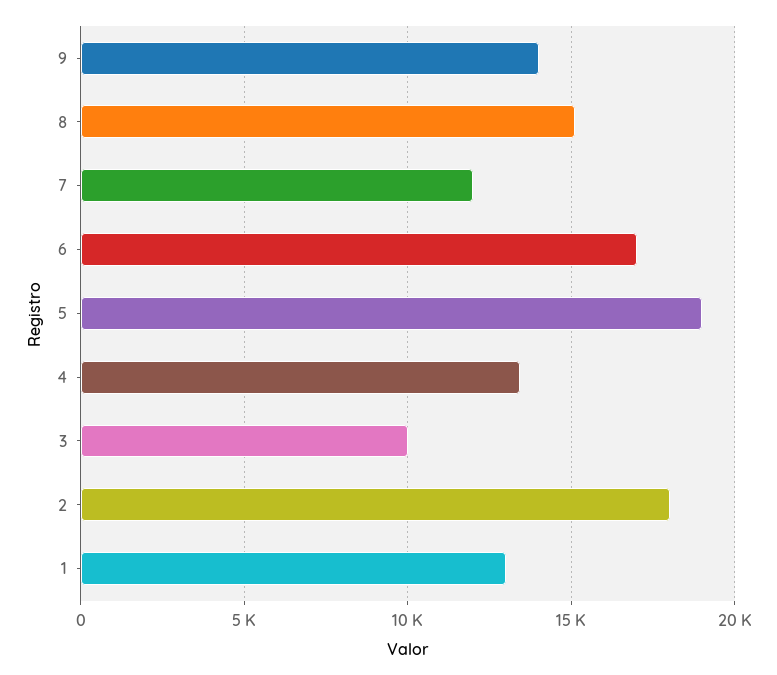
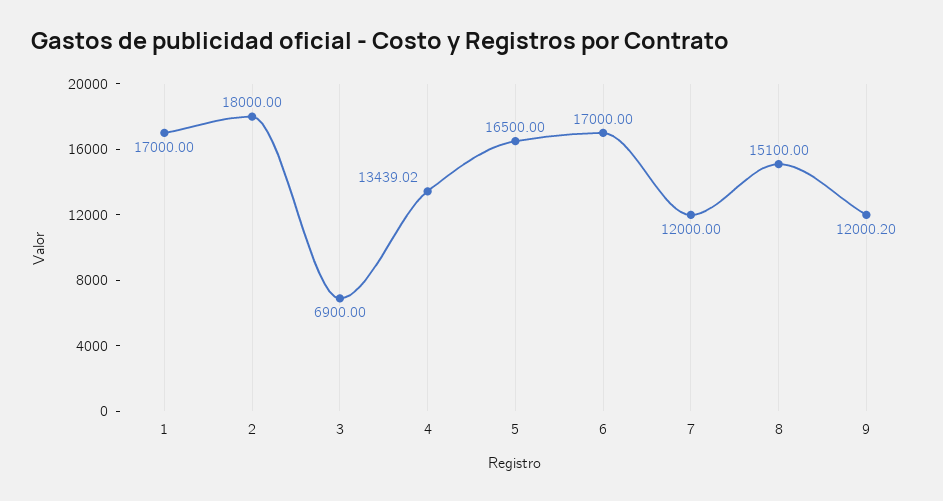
  {
-   "9": 14000,
+   "9": 12000.2,
    "8": 15100,
    "7": 12000,
    "6": 17000,
-   "5": 19000,
+   "5": 16500,
    "4": 13439.02,
-   "3": 10000,
+   "3": 6900,
    "2": 18000,
-   "1": 13000
+   "1": 17000
  }

